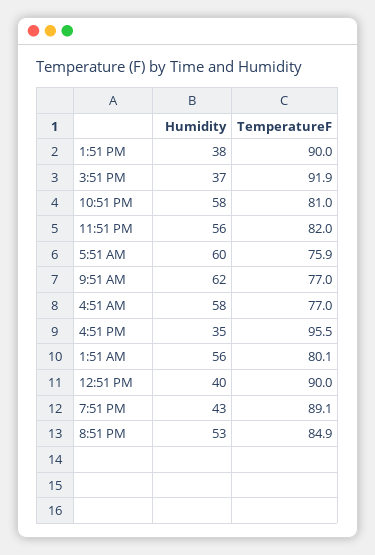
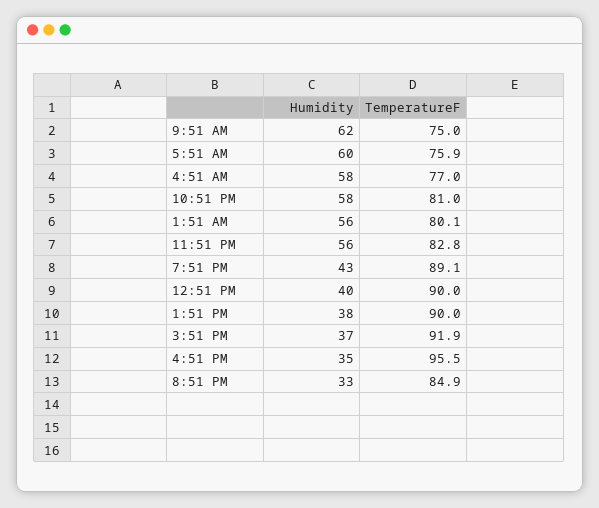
  {
    "Humidity": {
      "1:51 PM": 38,
      "3:51 PM": 37,
      "10:51 PM": 58,
      "11:51 PM": 56,
      "5:51 AM": 60,
      "9:51 AM": 62,
      "4:51 AM": 58,
      "4:51 PM": 35,
      "1:51 AM": 56,
      "12:51 PM": 40,
      "7:51 PM": 43,
-     "8:51 PM": 53
+     "8:51 PM": 33
    },
    "TemperatureF": {
      "1:51 PM": 90,
      "3:51 PM": 91.9,
      "10:51 PM": 81,
-     "11:51 PM": 82,
+     "11:51 PM": 82.8,
      "5:51 AM": 75.9,
-     "9:51 AM": 77,
+     "9:51 AM": 75,
      "4:51 AM": 77,
      "4:51 PM": 95.5,
      "1:51 AM": 80.1,
      "12:51 PM": 90,
      "7:51 PM": 89.1,
      "8:51 PM": 84.9
    }
  }

